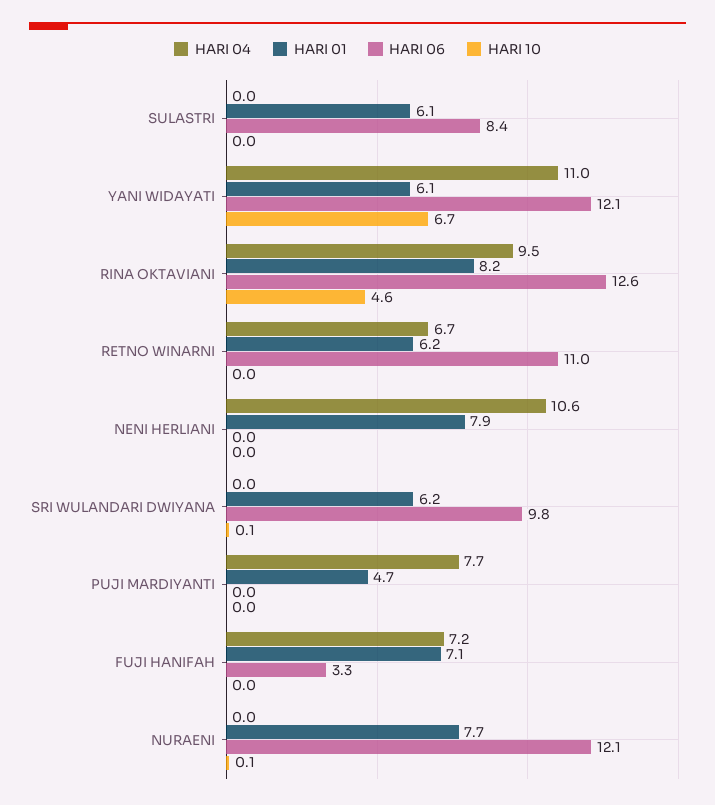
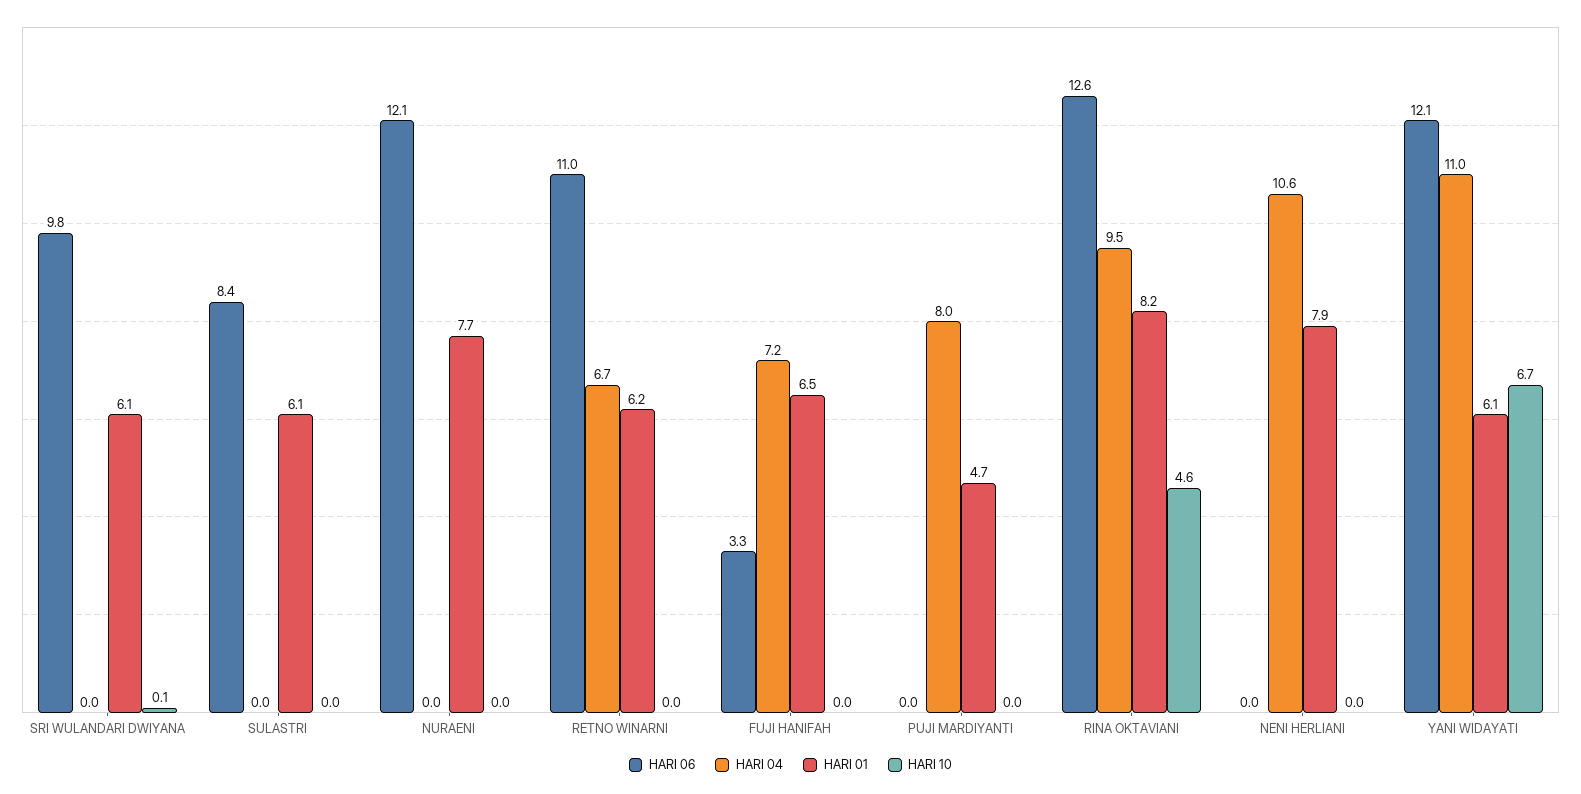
  {
    "HARI 04": {
      "SULASTRI": 0,
      "YANI WIDAYATI": 11,
      "RINA OKTAVIANI": 9.5,
      "RETNO WINARNI": 6.7,
      "NENI HERLIANI": 10.6,
      "SRI WULANDARI DWIYANA": 0,
-     "PUJI MARDIYANTI": 7.7,
+     "PUJI MARDIYANTI": 8,
      "FUJI HANIFAH": 7.2,
      "NURAENI": 0
    },
    "HARI 01": {
      "SULASTRI": 6.1,
      "YANI WIDAYATI": 6.1,
      "RINA OKTAVIANI": 8.2,
      "RETNO WINARNI": 6.2,
      "NENI HERLIANI": 7.9,
-     "SRI WULANDARI DWIYANA": 6.2,
+     "SRI WULANDARI DWIYANA": 6.1,
      "PUJI MARDIYANTI": 4.7,
-     "FUJI HANIFAH": 7.1,
+     "FUJI HANIFAH": 6.5,
      "NURAENI": 7.7
    },
    "HARI 06": {
      "SULASTRI": 8.4,
      "YANI WIDAYATI": 12.1,
      "RINA OKTAVIANI": 12.6,
      "RETNO WINARNI": 11,
      "NENI HERLIANI": 0,
      "SRI WULANDARI DWIYANA": 9.8,
      "PUJI MARDIYANTI": 0,
      "FUJI HANIFAH": 3.3,
      "NURAENI": 12.1
    },
    "HARI 10": {
      "SULASTRI": 0,
      "YANI WIDAYATI": 6.7,
      "RINA OKTAVIANI": 4.6,
      "RETNO WINARNI": 0,
      "NENI HERLIANI": 0,
      "SRI WULANDARI DWIYANA": 0.1,
      "PUJI MARDIYANTI": 0,
      "FUJI HANIFAH": 0,
-     "NURAENI": 0.1
+     "NURAENI": 0
    }
  }

